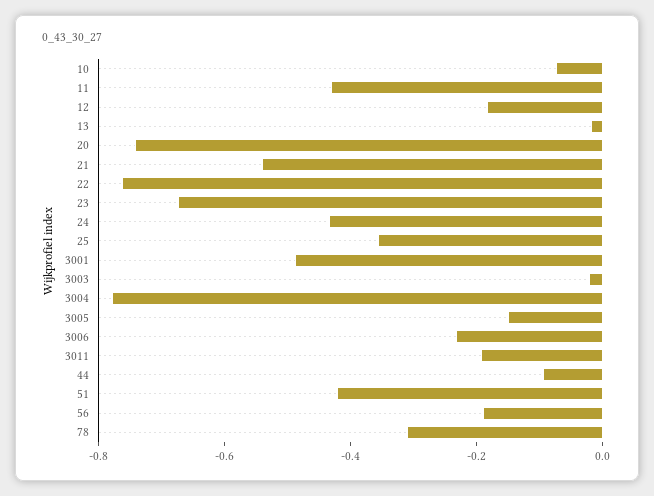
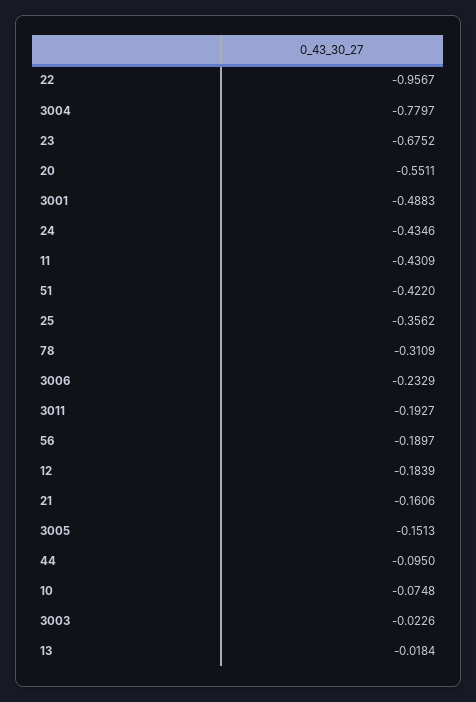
  {
    "10": -0.0748,
    "11": -0.4309,
    "12": -0.1839,
    "13": -0.0184,
-   "20": -0.75,
+   "20": -0.5511,
-   "21": -0.55,
+   "21": -0.1606,
-   "22": -0.75,
+   "22": -0.9567,
    "23": -0.6752,
    "24": -0.4346,
    "25": -0.3562,
    "3001": -0.4883,
    "3003": -0.0226,
    "3004": -0.7797,
    "3005": -0.1513,
    "3006": -0.2329,
    "3011": -0.1927,
    "44": -0.095,
    "51": -0.422,
    "56": -0.1897,
    "78": -0.3109
  }

